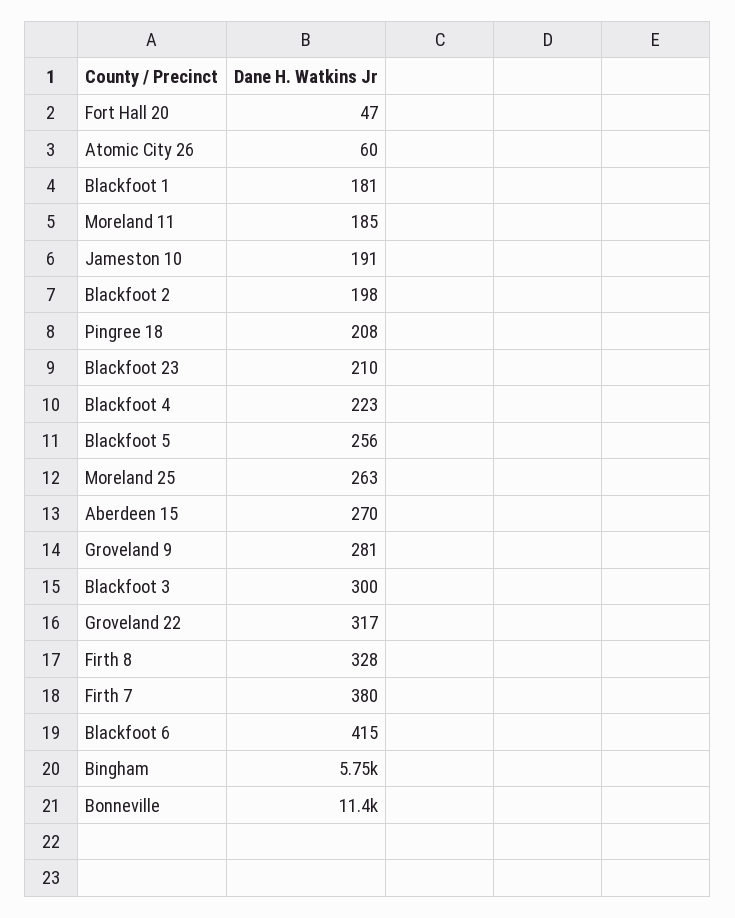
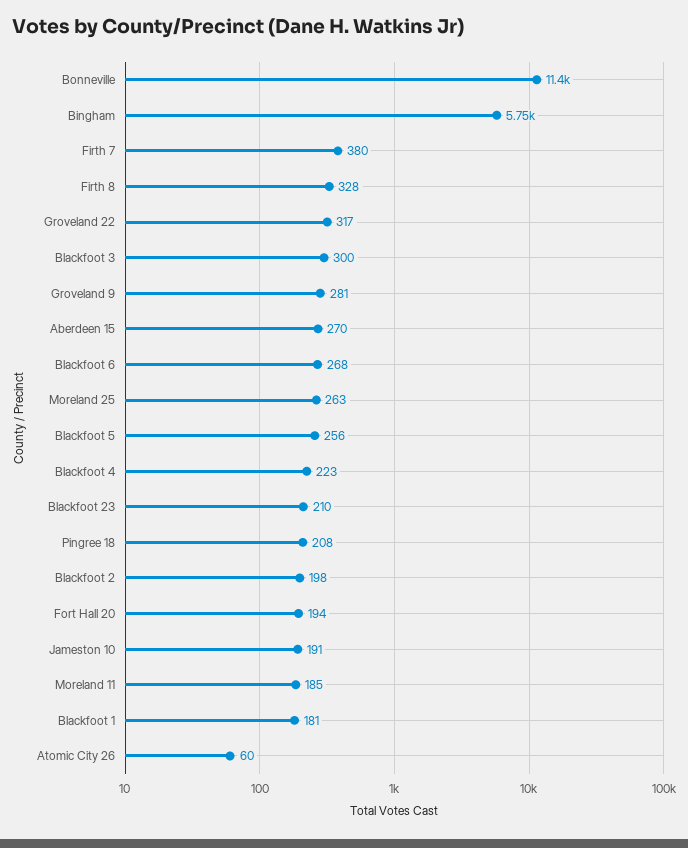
  {
-   "Fort Hall 20": 47,
+   "Fort Hall 20": 194,
    "Atomic City 26": 60,
    "Blackfoot 1": 181,
    "Moreland 11": 185,
    "Jameston 10": 191,
    "Blackfoot 2": 198,
    "Pingree 18": 208,
    "Blackfoot 23": 210,
    "Blackfoot 4": 223,
    "Blackfoot 5": 256,
    "Moreland 25": 263,
    "Aberdeen 15": 270,
    "Groveland 9": 281,
    "Blackfoot 3": 300,
    "Groveland 22": 317,
    "Firth 8": 328,
    "Firth 7": 380,
-   "Blackfoot 6": 415,
+   "Blackfoot 6": 268,
    "Bingham": 5750,
    "Bonneville": 11400
  }

